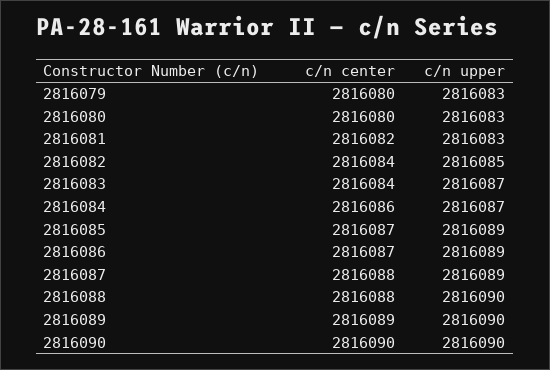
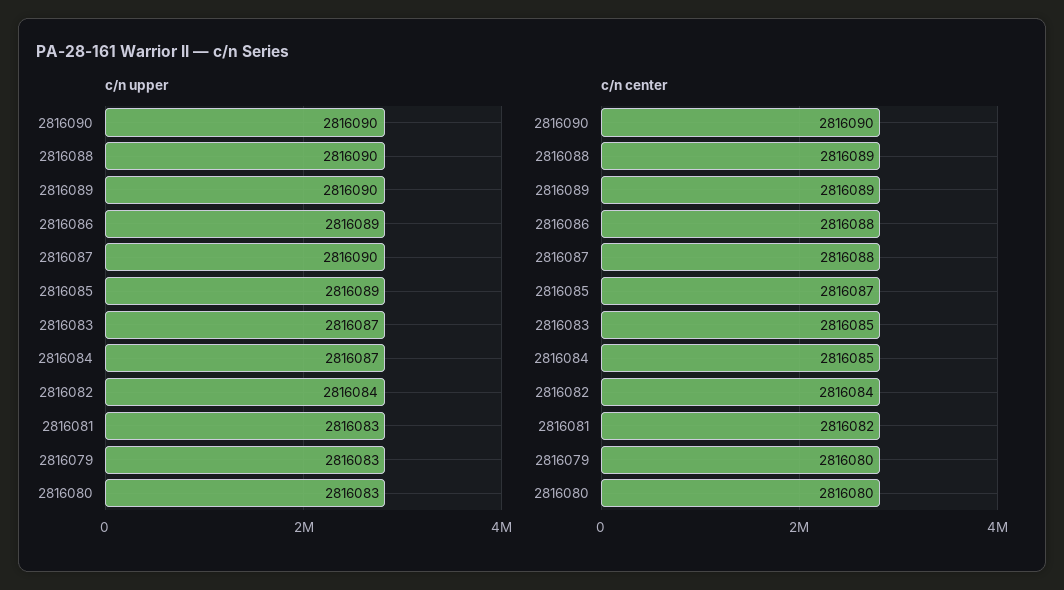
  {
    "c/n center": {
      "2816079": 2816080,
      "2816080": 2816080,
      "2816081": 2816082,
      "2816082": 2816084,
-     "2816083": 2816084,
+     "2816083": 2816085,
-     "2816084": 2816086,
+     "2816084": 2816085,
      "2816085": 2816087,
-     "2816086": 2816087,
+     "2816086": 2816088,
      "2816087": 2816088,
-     "2816088": 2816088,
+     "2816088": 2816089,
      "2816089": 2816089,
      "2816090": 2816090
    },
    "c/n upper": {
      "2816079": 2816083,
      "2816080": 2816083,
      "2816081": 2816083,
-     "2816082": 2816085,
+     "2816082": 2816084,
      "2816083": 2816087,
      "2816084": 2816087,
      "2816085": 2816089,
      "2816086": 2816089,
-     "2816087": 2816089,
+     "2816087": 2816090,
      "2816088": 2816090,
      "2816089": 2816090,
      "2816090": 2816090
    }
  }

